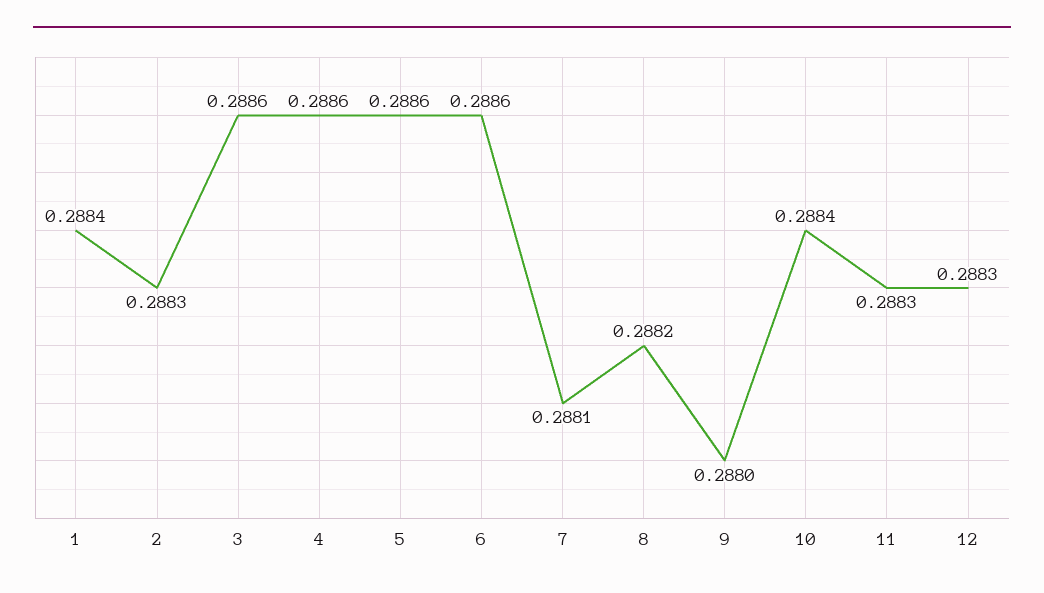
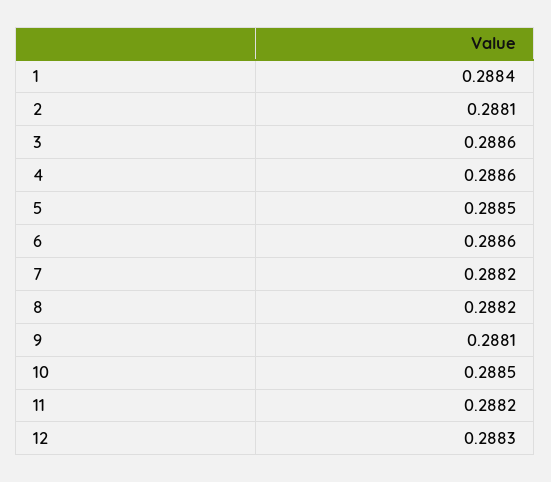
  {
    "1": 0.2884,
-   "2": 0.2883,
+   "2": 0.2881,
    "3": 0.2886,
    "4": 0.2886,
-   "5": 0.2886,
+   "5": 0.2885,
    "6": 0.2886,
-   "7": 0.2881,
+   "7": 0.2882,
    "8": 0.2882,
-   "9": 0.288,
+   "9": 0.2881,
-   "10": 0.2884,
+   "10": 0.2885,
-   "11": 0.2883,
+   "11": 0.2882,
    "12": 0.2883
  }

